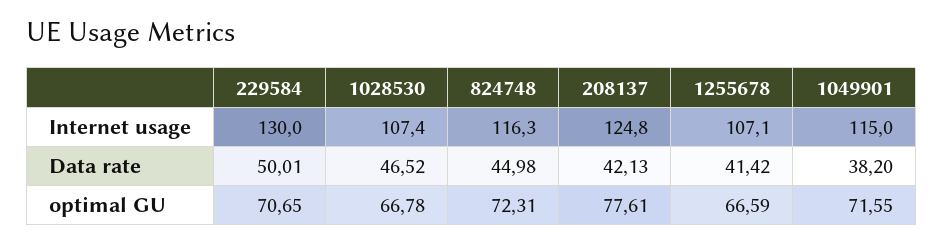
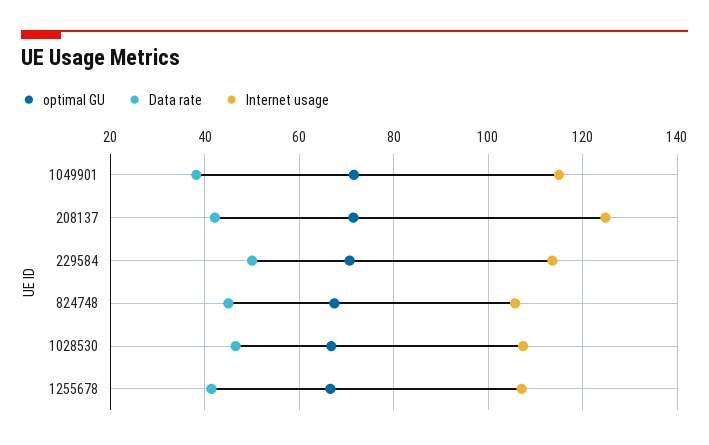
  {
    "Internet usage": {
-     "229584": 130,
+     "229584": 114,
      "1028530": 107.4,
-     "824748": 116.3,
+     "824748": 106,
      "208137": 124.8,
      "1255678": 107.1,
      "1049901": 115
    },
    "Data rate": {
      "229584": 50.01,
      "1028530": 46.52,
      "824748": 44.98,
      "208137": 42.13,
      "1255678": 41.42,
      "1049901": 38.2
    },
    "optimal GU": {
      "229584": 70.65,
      "1028530": 66.78,
-     "824748": 72.31,
+     "824748": 68,
-     "208137": 77.61,
+     "208137": 72,
      "1255678": 66.59,
      "1049901": 71.55
    }
  }

